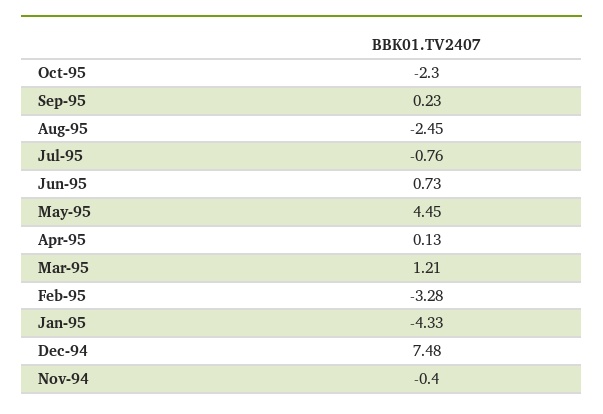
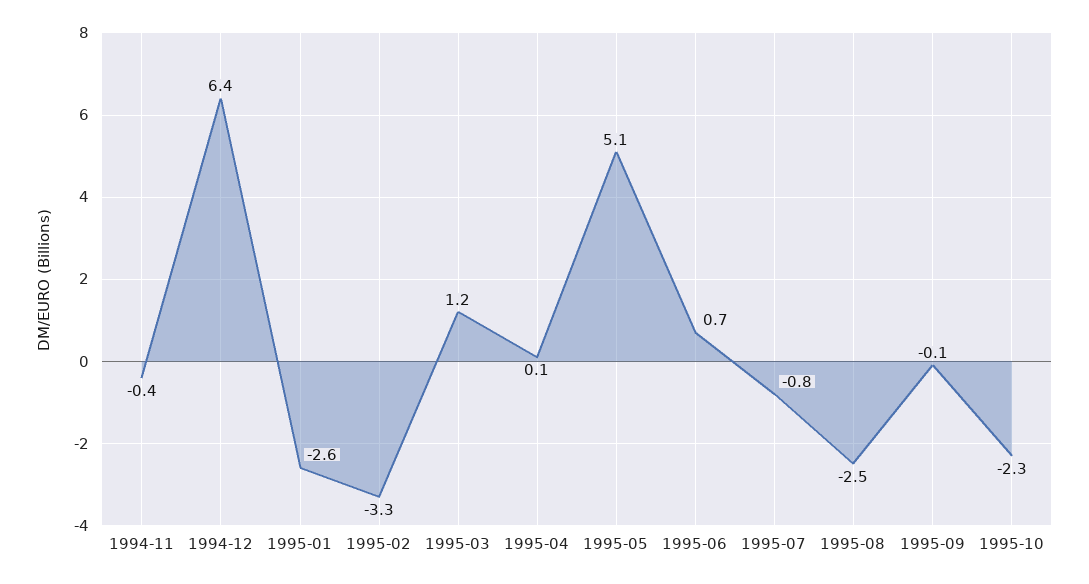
  {
    "Oct-95": -2.3,
-   "Sep-95": 0.23,
+   "Sep-95": -0.1,
    "Aug-95": -2.45,
    "Jul-95": -0.76,
    "Jun-95": 0.73,
-   "May-95": 4.45,
+   "May-95": 5.1,
    "Apr-95": 0.13,
    "Mar-95": 1.21,
    "Feb-95": -3.28,
-   "Jan-95": -4.33,
+   "Jan-95": -2.6,
-   "Dec-94": 7.48,
+   "Dec-94": 6.4,
    "Nov-94": -0.4
  }

